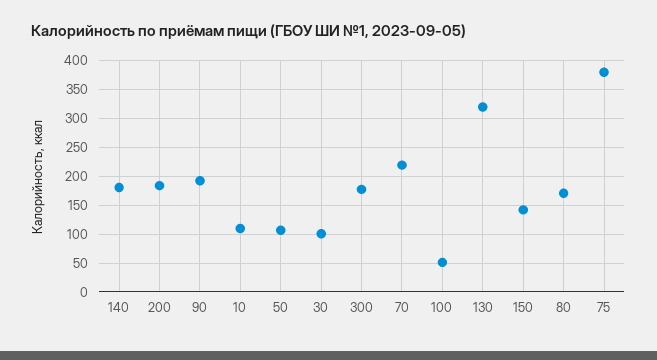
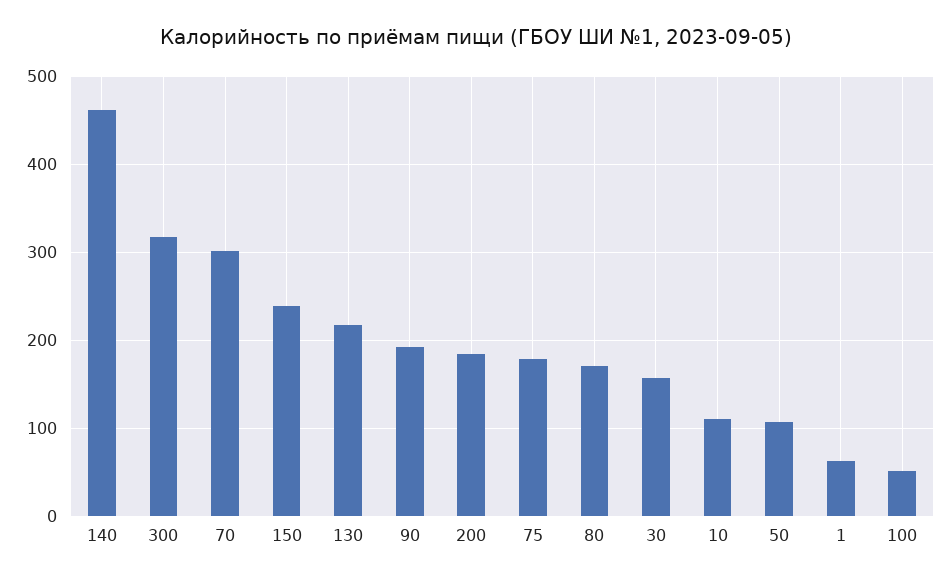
  {
-   "140": 175,
+   "140": 460,
    "200": 180,
    "90": 190,
    "10": 110,
    "50": 110,
-   "30": 100,
+   "30": 160,
-   "300": 175,
+   "300": 320,
-   "70": 225,
+   "70": 300,
    "100": 50,
-   "130": 325,
+   "130": 220,
-   "150": 150,
+   "150": 240,
    "80": 170,
-   "75": 375
+   "75": 180,
+   "1": 60
  }

